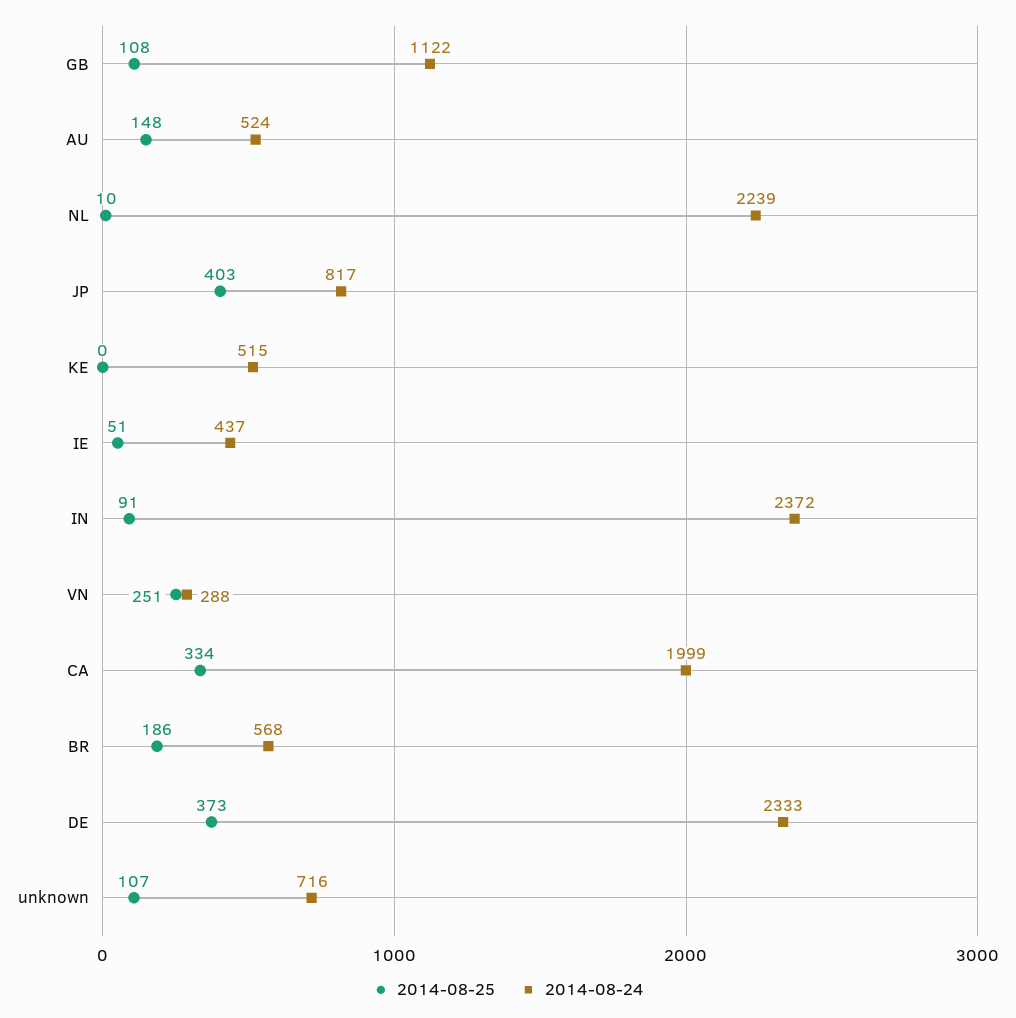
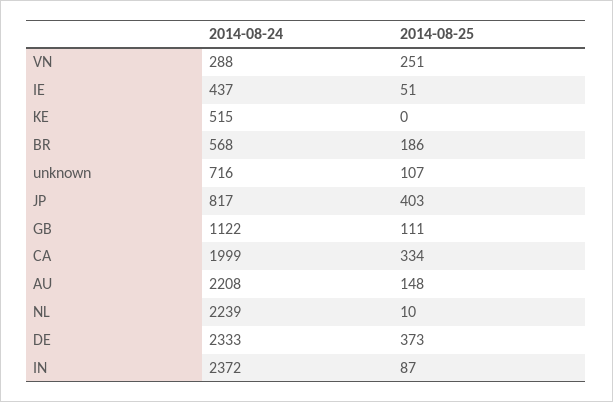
  {
    "2014-08-25": {
-     "GB": 108,
+     "GB": 111,
      "AU": 148,
      "NL": 10,
      "JP": 403,
      "KE": 0,
      "IE": 51,
-     "IN": 91,
+     "IN": 87,
      "VN": 251,
      "CA": 334,
      "BR": 186,
      "DE": 373,
      "unknown": 107
    },
    "2014-08-24": {
      "GB": 1122,
-     "AU": 524,
+     "AU": 2208,
      "NL": 2239,
      "JP": 817,
      "KE": 515,
      "IE": 437,
      "IN": 2372,
      "VN": 288,
      "CA": 1999,
      "BR": 568,
      "DE": 2333,
      "unknown": 716
    }
  }

